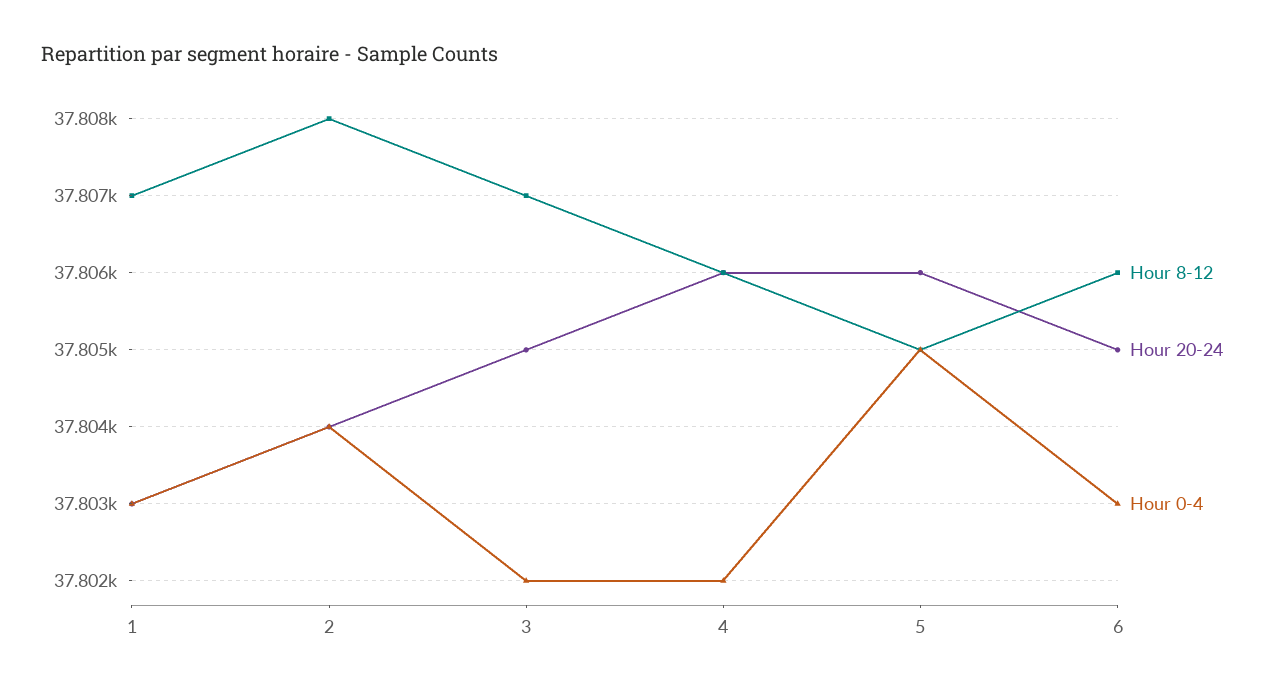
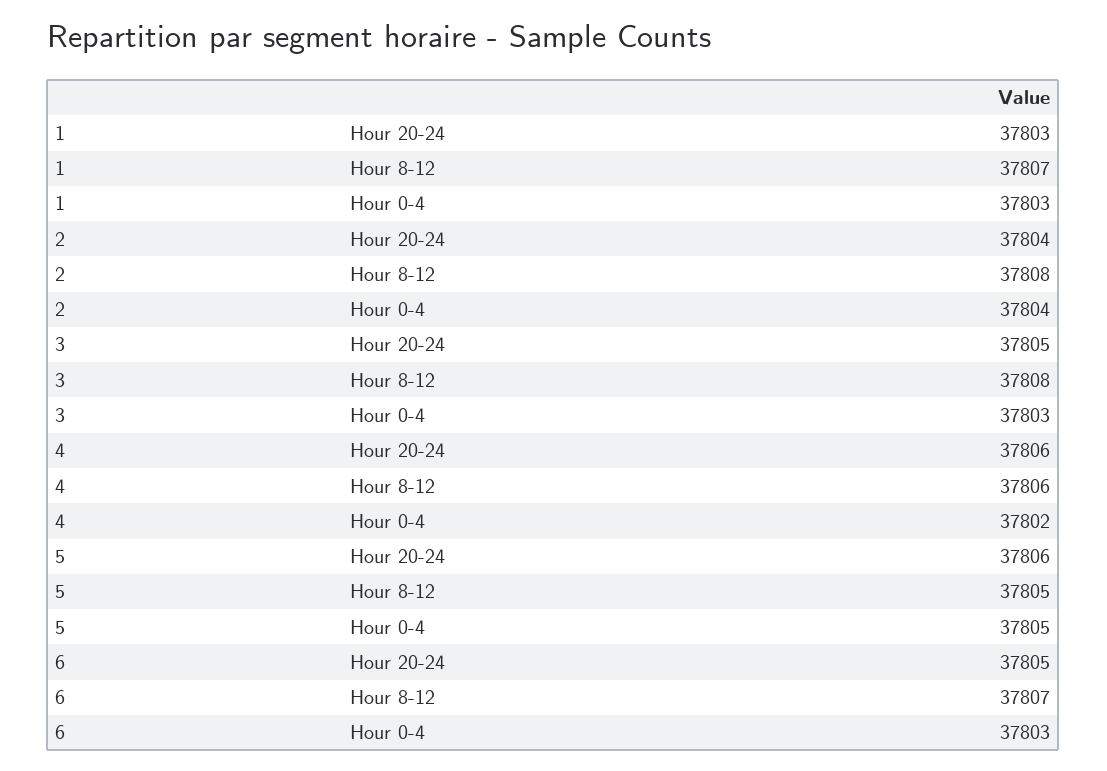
  {
    "Hour 8-12": {
      "1": 37807,
      "2": 37808,
-     "3": 37807,
+     "3": 37808,
      "4": 37806,
      "5": 37805,
-     "6": 37806
+     "6": 37807
    },
    "Hour 20-24": {
      "1": 37803,
      "2": 37804,
      "3": 37805,
      "4": 37806,
      "5": 37806,
      "6": 37805
    },
    "Hour 0-4": {
      "1": 37803,
      "2": 37804,
-     "3": 37802,
+     "3": 37803,
      "4": 37802,
      "5": 37805,
      "6": 37803
    }
  }

